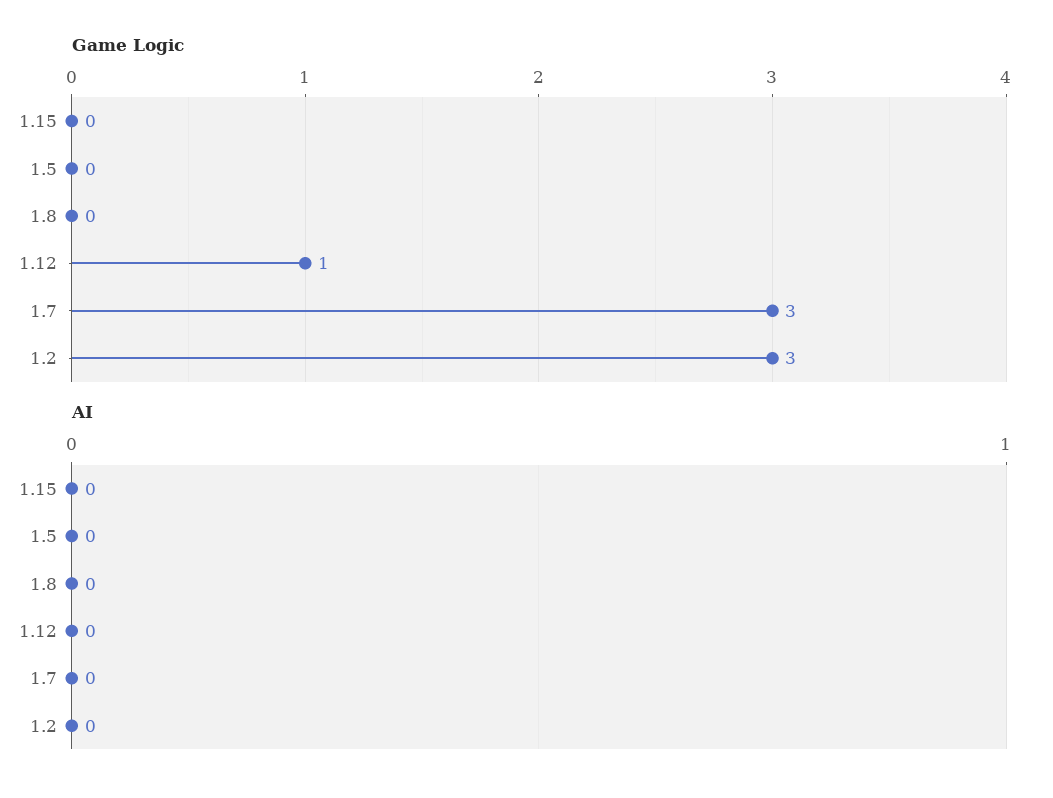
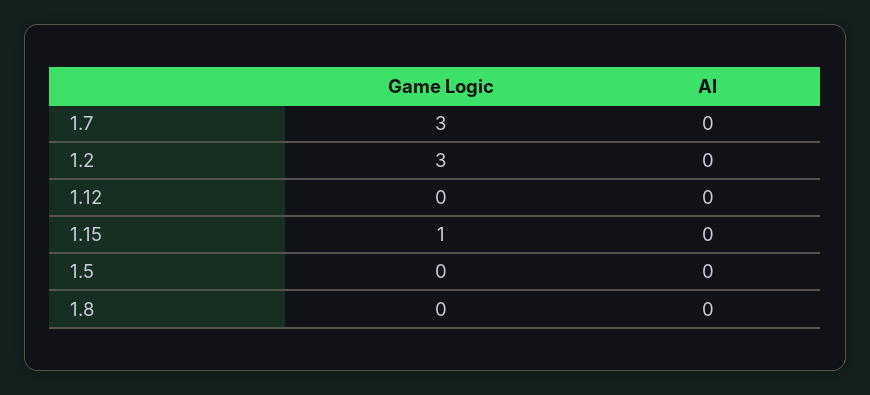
  {
    "Game Logic": {
-     "1.15": 0,
+     "1.15": 1,
      "1.5": 0,
      "1.8": 0,
-     "1.12": 1,
+     "1.12": 0,
      "1.7": 3,
      "1.2": 3
    },
    "AI": {
      "1.15": 0,
      "1.5": 0,
      "1.8": 0,
      "1.12": 0,
      "1.7": 0,
      "1.2": 0
    }
  }

